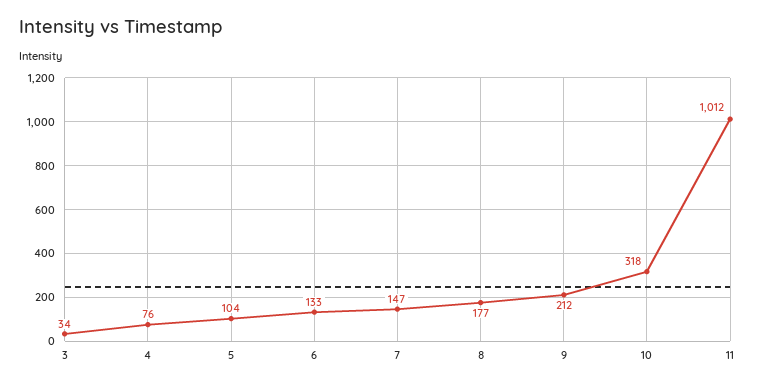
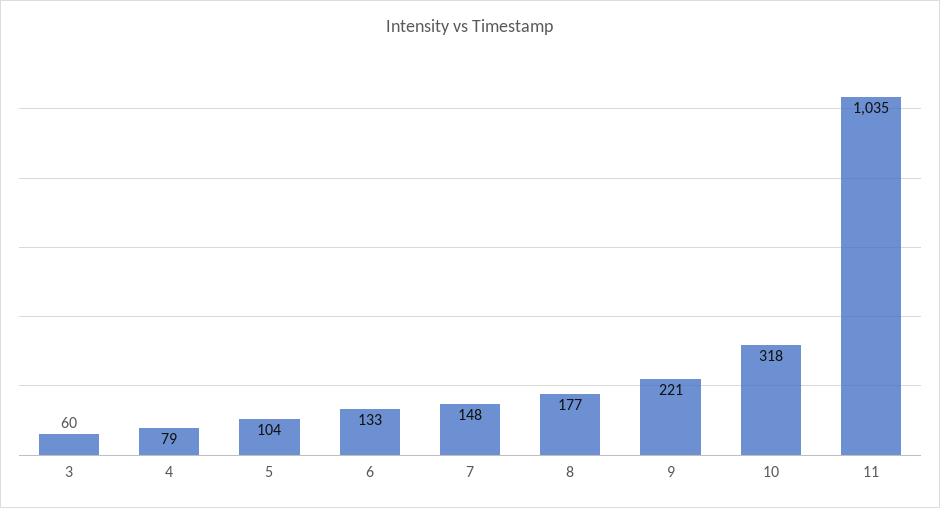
  {
-   "3": 34,
+   "3": 60,
-   "4": 76,
+   "4": 79,
    "5": 104,
    "6": 133,
-   "7": 147,
+   "7": 148,
    "8": 177,
-   "9": 212,
+   "9": 221,
    "10": 318,
-   "11": 1012
+   "11": 1035
  }

